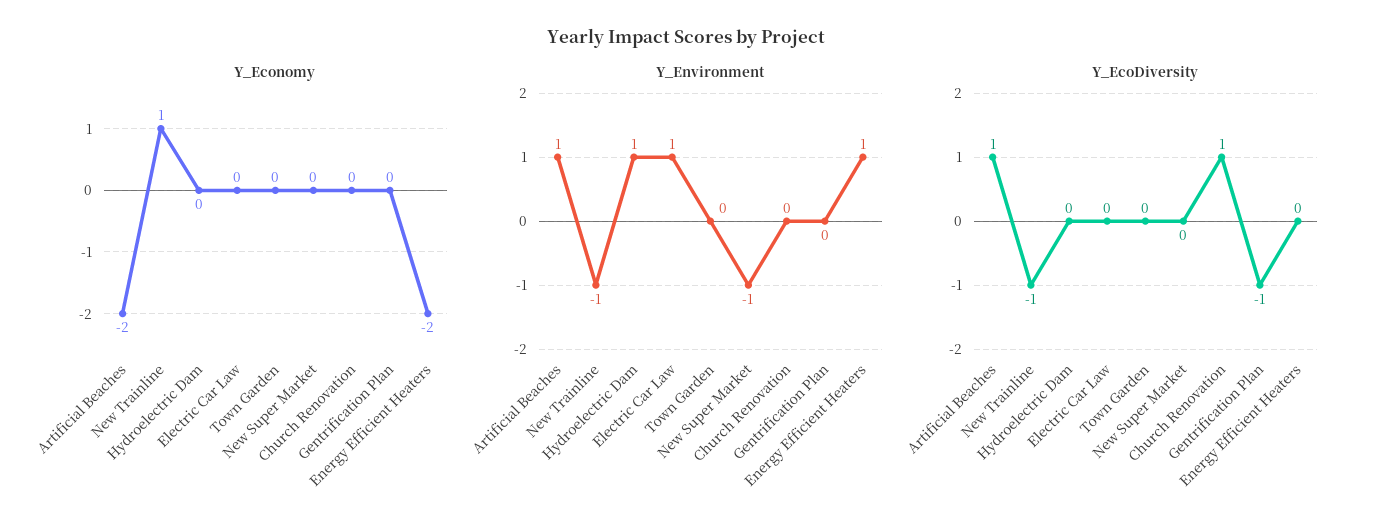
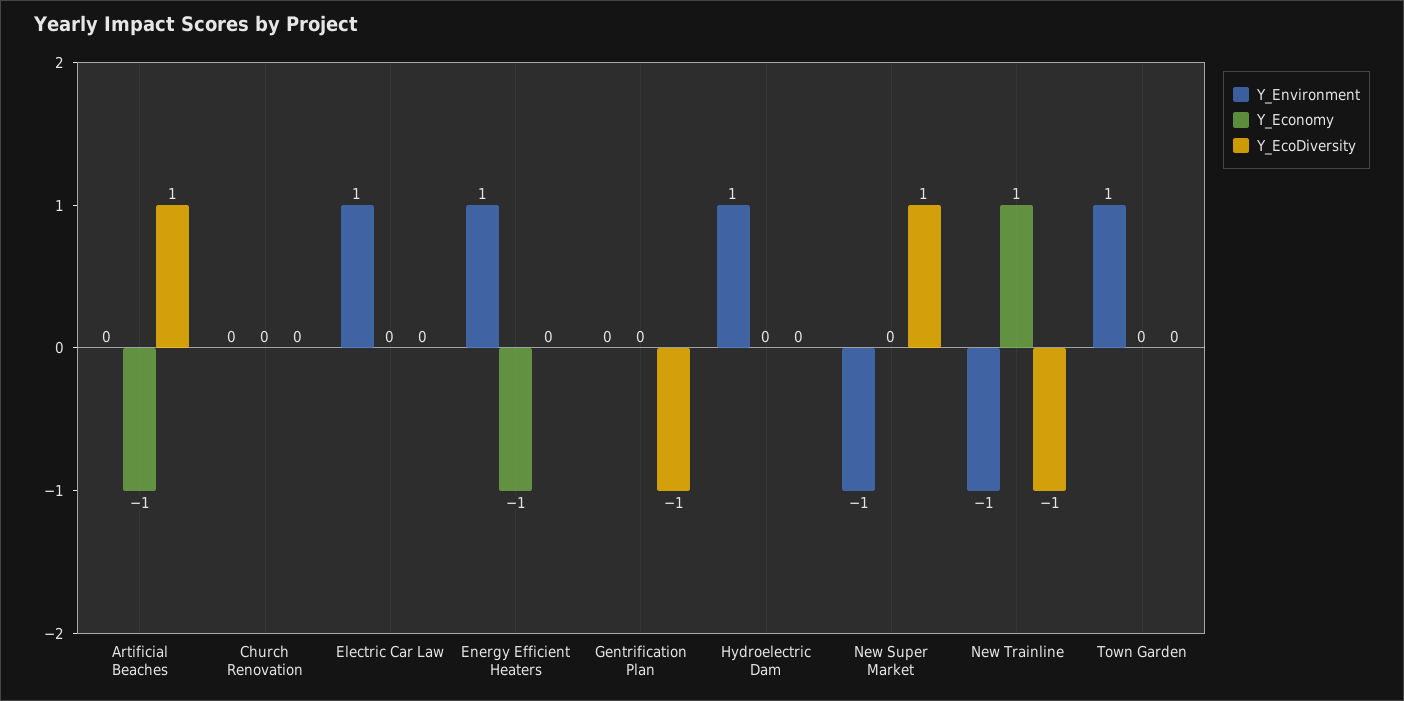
  {
    "Y_Economy": {
-     "Artificial Beaches": -2,
+     "Artificial Beaches": -1,
      "New Trainline": 1,
      "Hydroelectric Dam": 0,
      "Electric Car Law": 0,
      "Town Garden": 0,
      "New Super Market": 0,
      "Church Renovation": 0,
      "Gentrification Plan": 0,
-     "Energy Efficient Heaters": -2
+     "Energy Efficient Heaters": -1
    },
    "Y_Environment": {
-     "Artificial Beaches": 1,
+     "Artificial Beaches": 0,
      "New Trainline": -1,
      "Hydroelectric Dam": 1,
      "Electric Car Law": 1,
-     "Town Garden": 0,
+     "Town Garden": 1,
      "New Super Market": -1,
      "Church Renovation": 0,
      "Gentrification Plan": 0,
      "Energy Efficient Heaters": 1
    },
    "Y_EcoDiversity": {
      "Artificial Beaches": 1,
      "New Trainline": -1,
      "Hydroelectric Dam": 0,
      "Electric Car Law": 0,
      "Town Garden": 0,
-     "New Super Market": 0,
+     "New Super Market": 1,
-     "Church Renovation": 1,
+     "Church Renovation": 0,
      "Gentrification Plan": -1,
      "Energy Efficient Heaters": 0
    }
  }

